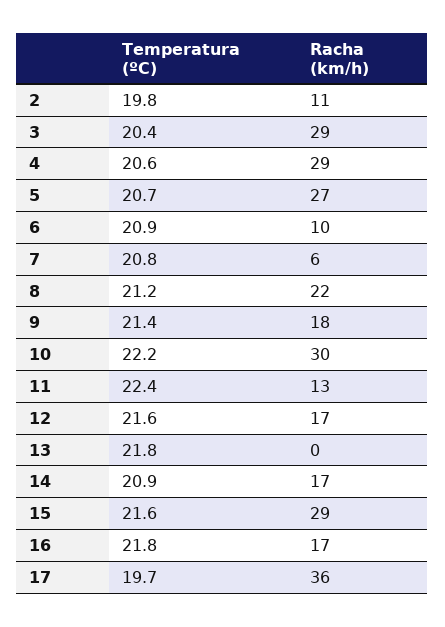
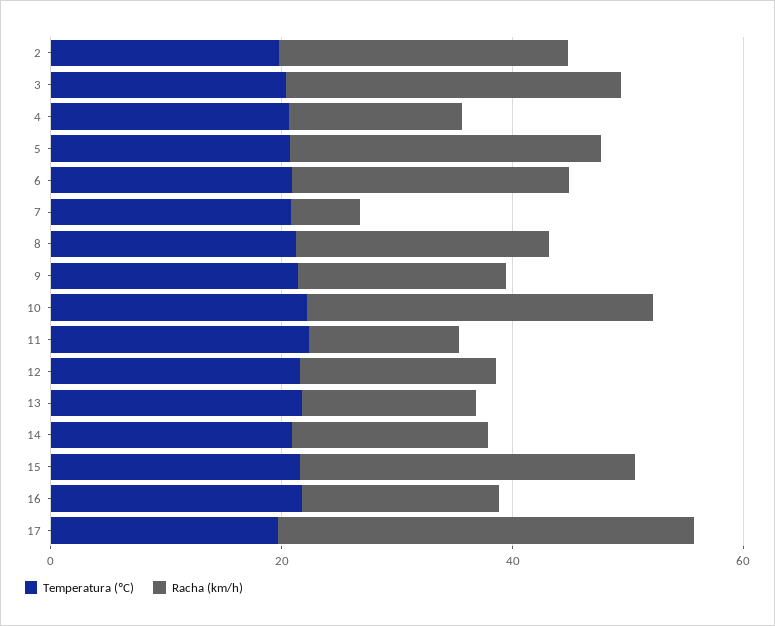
  {
    "Temperatura (ºC)": {
      "2": 19.8,
      "3": 20.4,
      "4": 20.6,
      "5": 20.7,
      "6": 20.9,
      "7": 20.8,
      "8": 21.2,
      "9": 21.4,
      "10": 22.2,
      "11": 22.4,
      "12": 21.6,
      "13": 21.8,
      "14": 20.9,
      "15": 21.6,
      "16": 21.8,
      "17": 19.7
    },
    "Racha (km/h)": {
-     "2": 11,
+     "2": 25,
      "3": 29,
-     "4": 29,
+     "4": 15,
      "5": 27,
-     "6": 10,
+     "6": 25,
      "7": 6,
      "8": 22,
      "9": 18,
      "10": 30,
      "11": 13,
      "12": 17,
-     "13": 0,
+     "13": 15,
      "14": 17,
      "15": 29,
      "16": 17,
      "17": 36
    }
  }

